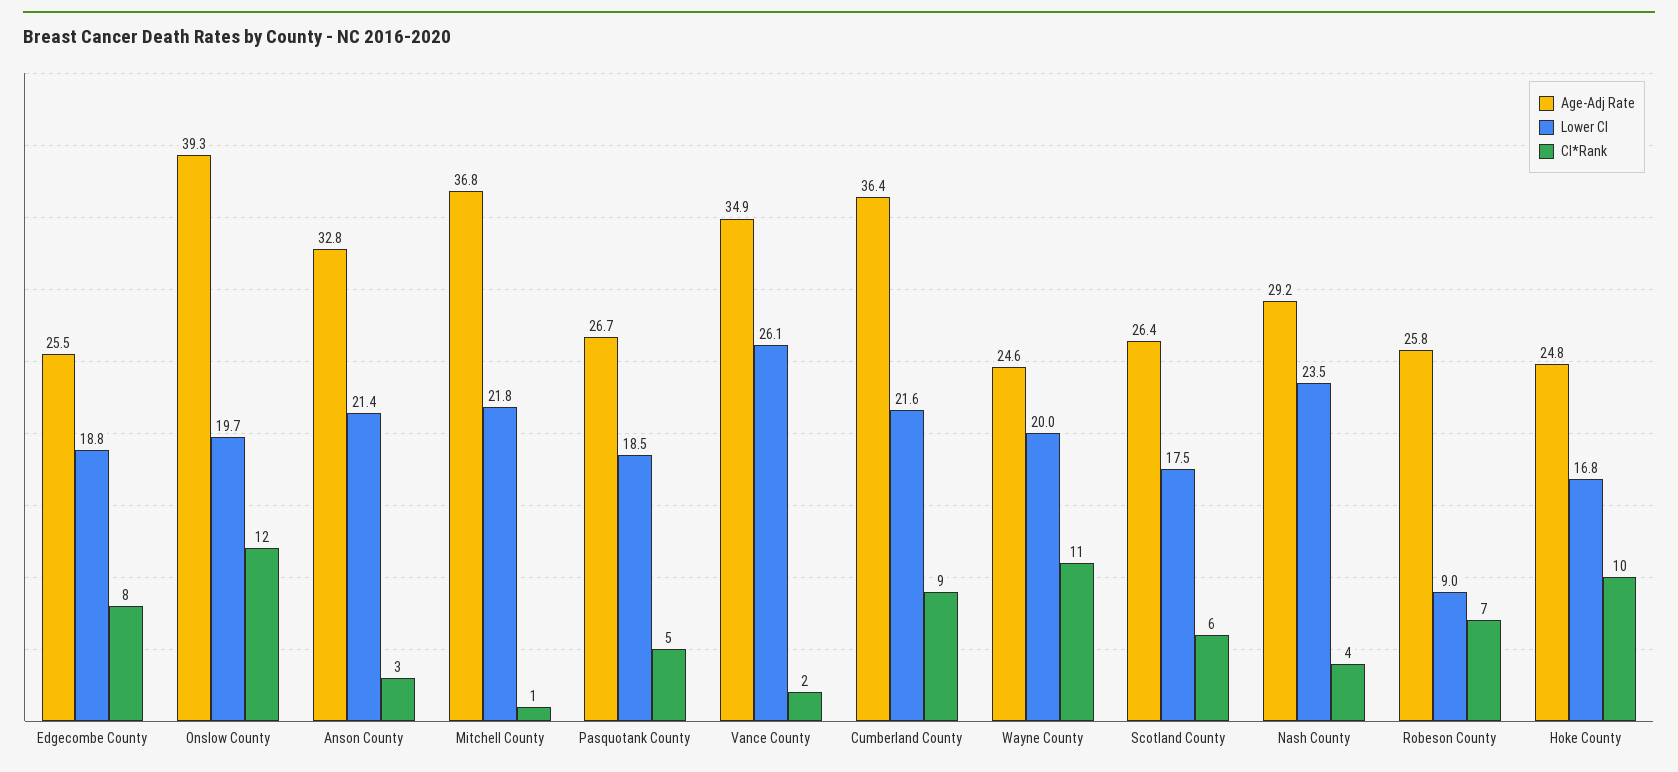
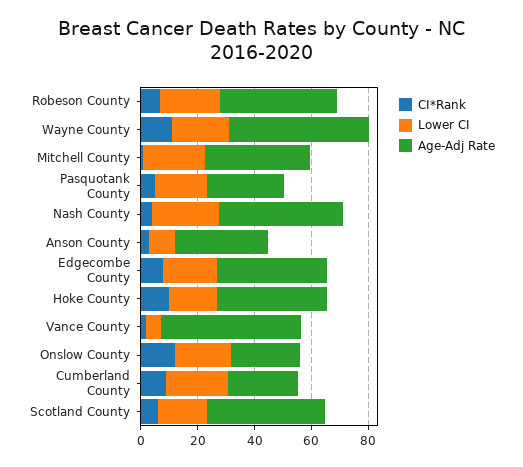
  {
    "Age-Adj Rate": {
-     "Edgecombe County": 25.5,
+     "Edgecombe County": 40,
-     "Onslow County": 39.3,
+     "Onslow County": 25,
      "Anson County": 32.8,
      "Mitchell County": 36.8,
      "Pasquotank County": 26.7,
-     "Vance County": 34.9,
+     "Vance County": 50,
-     "Cumberland County": 36.4,
+     "Cumberland County": 25,
-     "Wayne County": 24.6,
+     "Wayne County": 50,
-     "Scotland County": 26.4,
+     "Scotland County": 40,
-     "Nash County": 29.2,
+     "Nash County": 45,
-     "Robeson County": 25.8,
+     "Robeson County": 40,
-     "Hoke County": 24.8
+     "Hoke County": 40
    },
    "Lower CI": {
      "Edgecombe County": 18.8,
      "Onslow County": 19.7,
-     "Anson County": 21.4,
+     "Anson County": 10,
      "Mitchell County": 21.8,
      "Pasquotank County": 18.5,
-     "Vance County": 26.1,
+     "Vance County": 5,
      "Cumberland County": 21.6,
      "Wayne County": 20,
      "Scotland County": 17.5,
      "Nash County": 23.5,
-     "Robeson County": 9,
+     "Robeson County": 20,
      "Hoke County": 16.8
    },
    "CI*Rank": {
      "Edgecombe County": 8,
      "Onslow County": 12,
      "Anson County": 3,
      "Mitchell County": 1,
      "Pasquotank County": 5,
      "Vance County": 2,
      "Cumberland County": 9,
      "Wayne County": 11,
      "Scotland County": 6,
      "Nash County": 4,
      "Robeson County": 7,
      "Hoke County": 10
    }
  }

